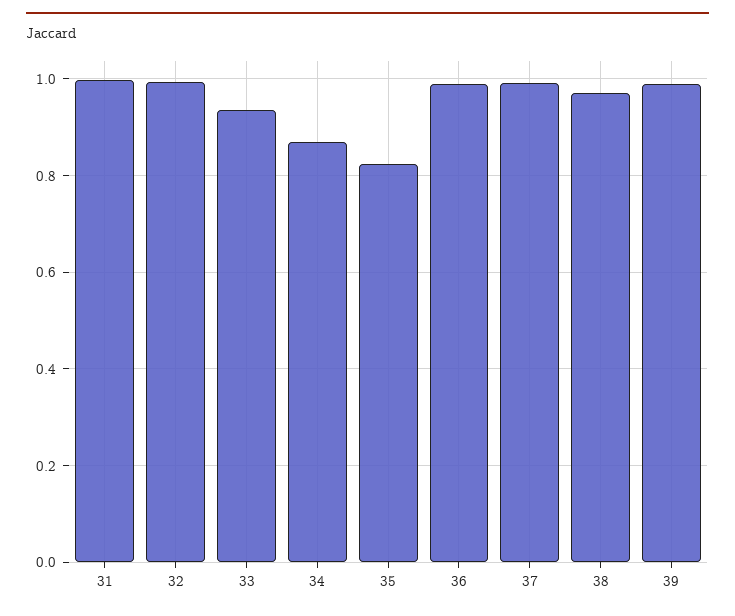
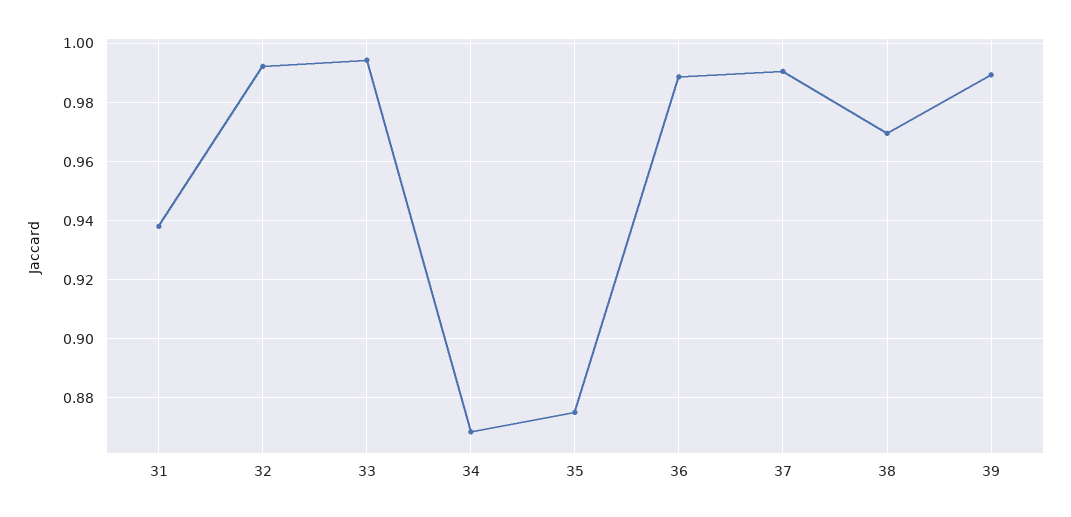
  {
-   "31": 1,
+   "31": 0.9375,
    "32": 0.9925,
-   "33": 0.94,
+   "33": 0.995,
    "34": 0.8675,
-   "35": 0.82,
+   "35": 0.875,
    "36": 0.9875,
    "37": 0.99,
    "38": 0.97,
    "39": 0.99
  }

